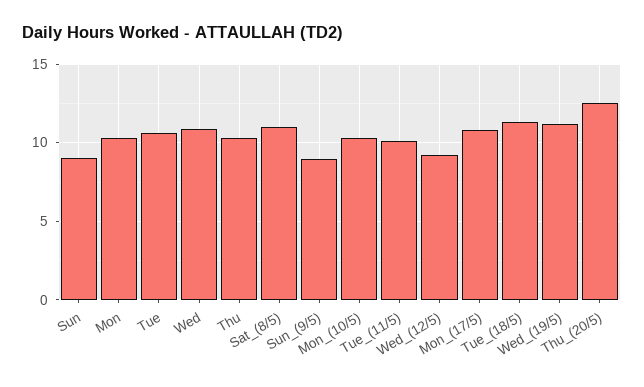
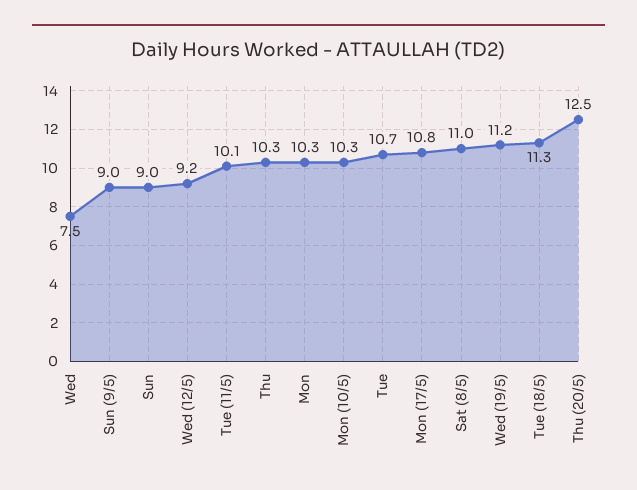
  {
    "Sun": 9,
    "Mon": 10.3,
    "Tue": 10.7,
-   "Wed": 11,
+   "Wed": 7.5,
    "Thu": 10.3,
    "Sat_(8/5)": 11,
    "Sun_(9/5)": 9,
    "Mon_(10/5)": 10.3,
    "Tue_(11/5)": 10.1,
    "Wed_(12/5)": 9.2,
    "Mon_(17/5)": 10.8,
    "Tue_(18/5)": 11.3,
    "Wed_(19/5)": 11.2,
    "Thu_(20/5)": 12.5
  }

